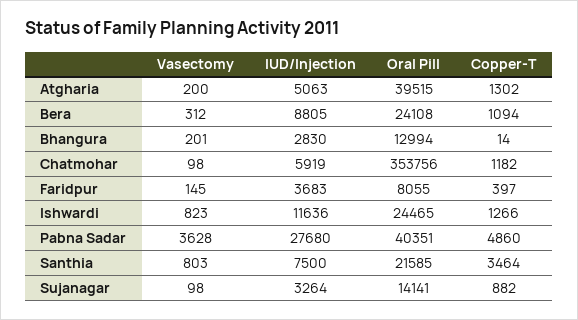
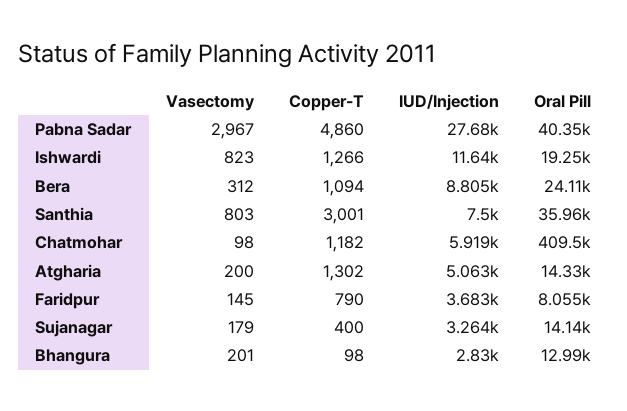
  {
    "Vasectomy": {
      "Atgharia": 200,
      "Bera": 312,
      "Bhangura": 201,
      "Chatmohar": 98,
      "Faridpur": 145,
      "Ishwardi": 823,
-     "Pabna Sadar": 3628,
+     "Pabna Sadar": 2967,
      "Santhia": 803,
-     "Sujanagar": 98
+     "Sujanagar": 179
    },
    "IUD/Injection": {
      "Atgharia": 5063,
      "Bera": 8805,
      "Bhangura": 2830,
      "Chatmohar": 5919,
      "Faridpur": 3683,
      "Ishwardi": 11636,
      "Pabna Sadar": 27680,
      "Santhia": 7500,
      "Sujanagar": 3264
    },
    "Oral Pill": {
-     "Atgharia": 39515,
+     "Atgharia": 14330,
      "Bera": 24108,
      "Bhangura": 12994,
-     "Chatmohar": 353756,
+     "Chatmohar": 409500,
      "Faridpur": 8055,
-     "Ishwardi": 24465,
+     "Ishwardi": 19250,
      "Pabna Sadar": 40351,
-     "Santhia": 21585,
+     "Santhia": 35960,
      "Sujanagar": 14141
    },
    "Copper-T": {
      "Atgharia": 1302,
      "Bera": 1094,
-     "Bhangura": 14,
+     "Bhangura": 98,
      "Chatmohar": 1182,
-     "Faridpur": 397,
+     "Faridpur": 790,
      "Ishwardi": 1266,
      "Pabna Sadar": 4860,
-     "Santhia": 3464,
+     "Santhia": 3001,
-     "Sujanagar": 882
+     "Sujanagar": 400
    }
  }

